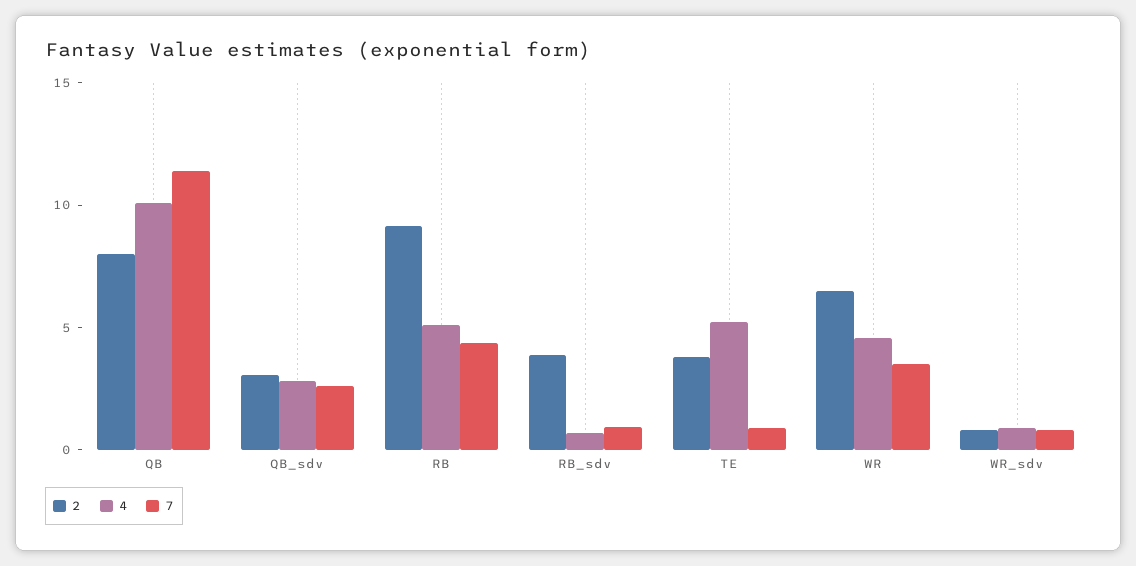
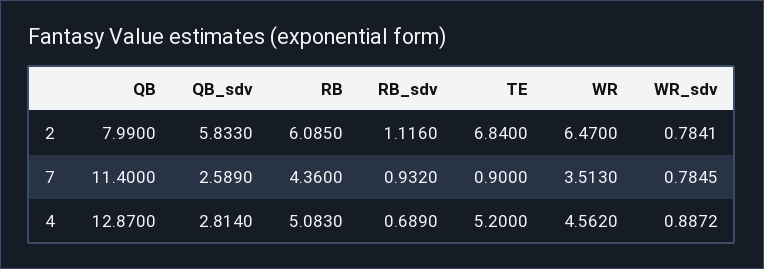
  {
    "2": {
      "QB": 7.99,
-     "QB_sdv": 3,
+     "QB_sdv": 5.833,
-     "RB": 9,
+     "RB": 6.085,
-     "RB_sdv": 4,
+     "RB_sdv": 1.116,
-     "TE": 4,
+     "TE": 6.84,
      "WR": 6.47,
      "WR_sdv": 0.7841
    },
    "4": {
-     "QB": 10,
+     "QB": 12.87,
      "QB_sdv": 2.814,
      "RB": 5.083,
      "RB_sdv": 0.689,
      "TE": 5.2,
      "WR": 4.562,
      "WR_sdv": 0.8872
    },
    "7": {
      "QB": 11.4,
      "QB_sdv": 2.589,
      "RB": 4.36,
      "RB_sdv": 0.932,
      "TE": 0.9,
      "WR": 3.513,
      "WR_sdv": 0.7845
    }
  }

